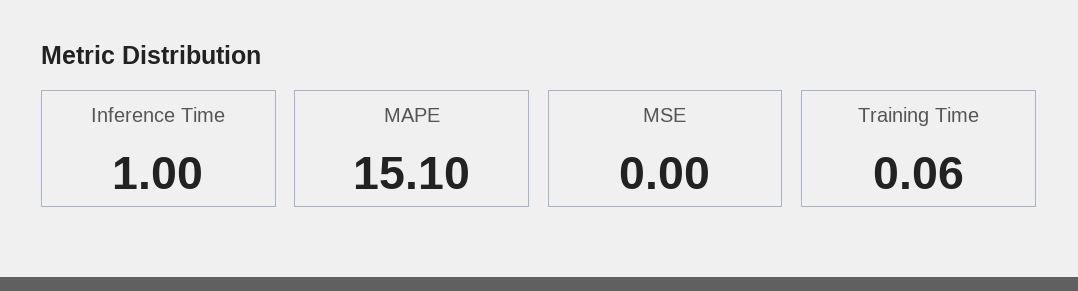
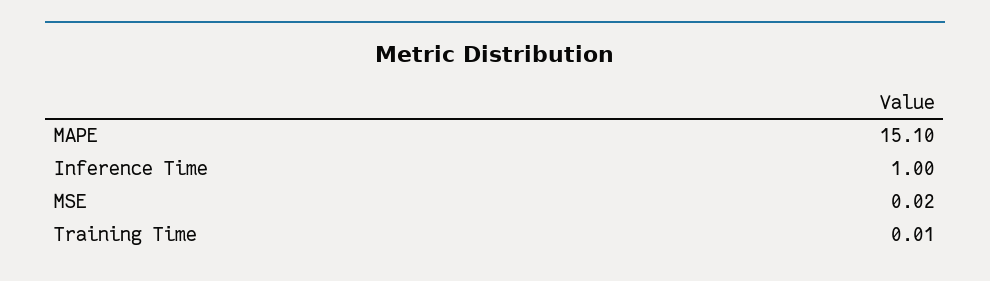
  {
    "Inference Time": 1,
    "MAPE": 15.1,
-   "MSE": 0,
+   "MSE": 0.02,
-   "Training Time": 0.06
+   "Training Time": 0.01
  }

